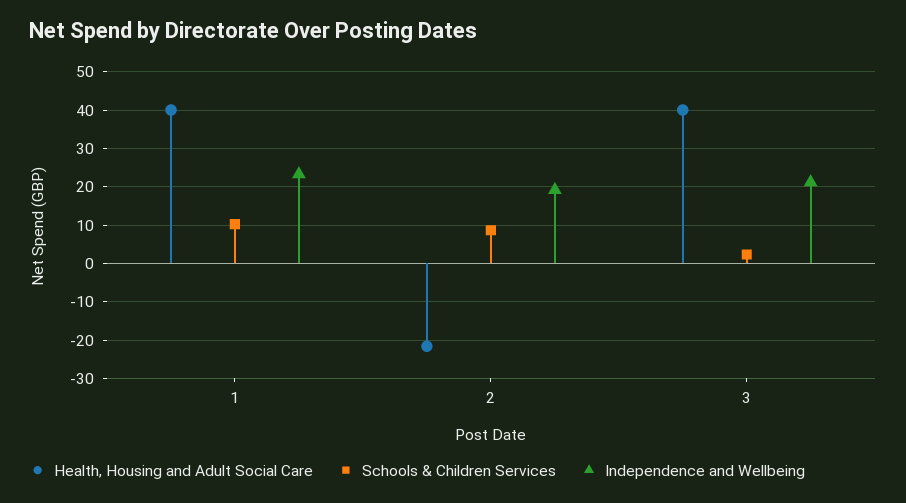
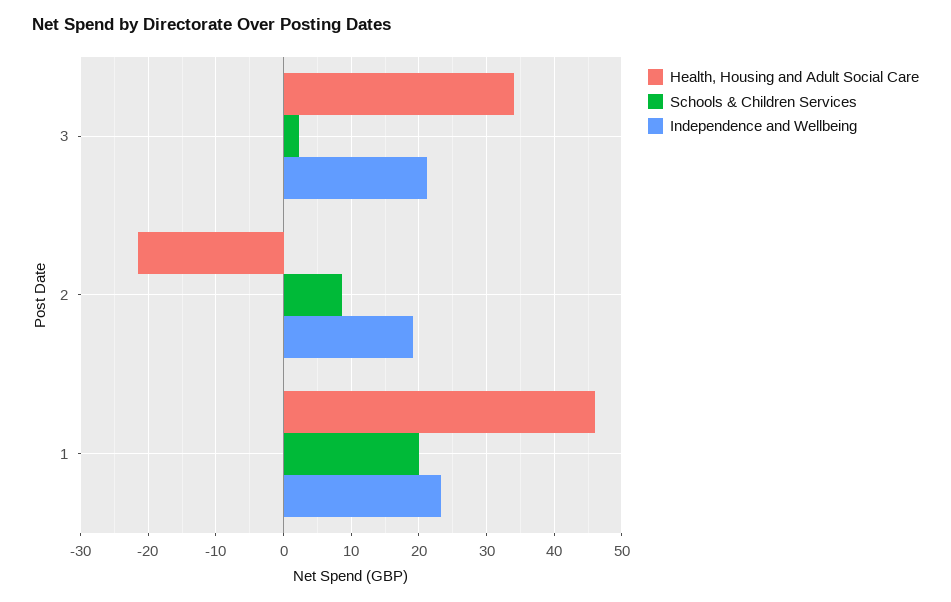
  {
    "Health, Housing and Adult Social Care": {
-     "1": 40,
+     "1": 46,
      "2": -22,
-     "3": 40
+     "3": 34
    },
    "Schools & Children Services": {
-     "1": 10,
+     "1": 20,
      "2": 9,
      "3": 2
    },
    "Independence and Wellbeing": {
      "1": 23,
      "2": 19,
      "3": 21
    }
  }

